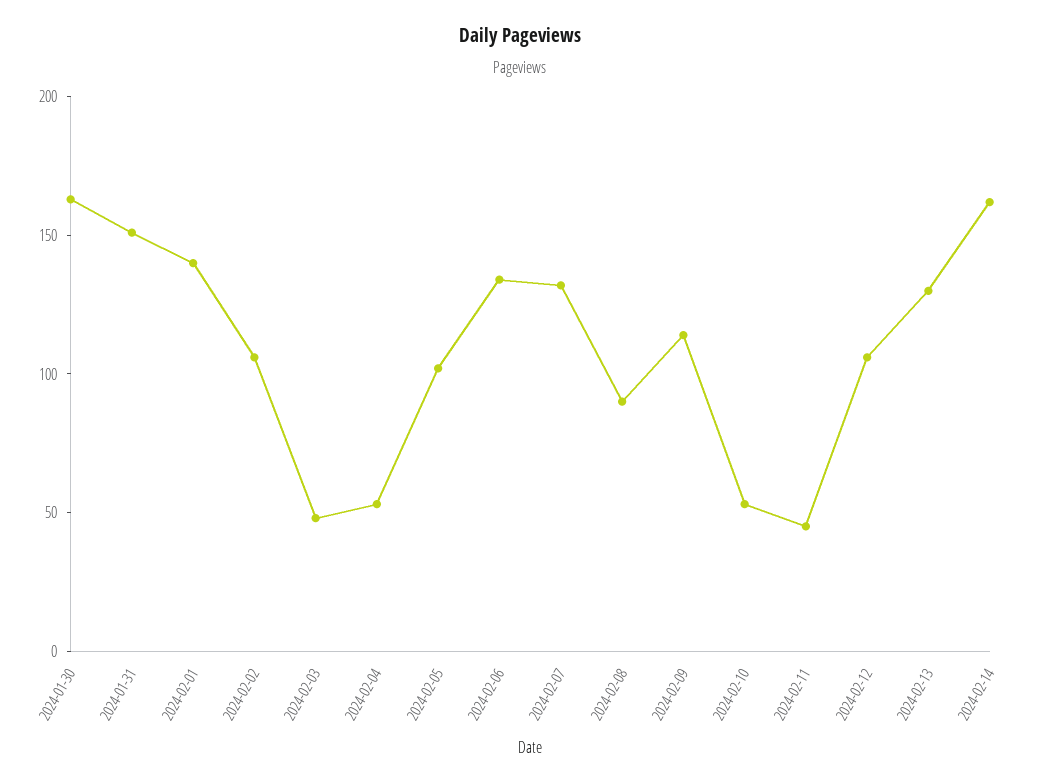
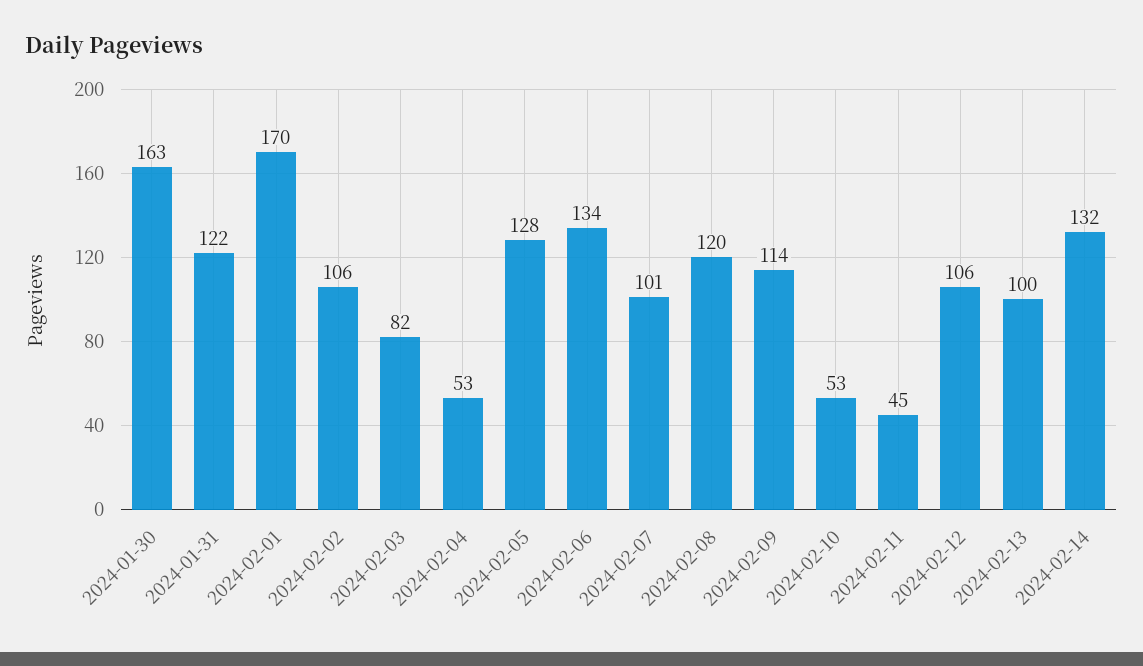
  {
    "2024-01-30": 163,
-   "2024-01-31": 150,
+   "2024-01-31": 122,
-   "2024-02-01": 140,
+   "2024-02-01": 170,
    "2024-02-02": 106,
-   "2024-02-03": 50,
+   "2024-02-03": 82,
    "2024-02-04": 53,
-   "2024-02-05": 100,
+   "2024-02-05": 128,
    "2024-02-06": 134,
-   "2024-02-07": 130,
+   "2024-02-07": 101,
-   "2024-02-08": 90,
+   "2024-02-08": 120,
    "2024-02-09": 114,
    "2024-02-10": 53,
    "2024-02-11": 45,
    "2024-02-12": 106,
-   "2024-02-13": 130,
+   "2024-02-13": 100,
-   "2024-02-14": 160
+   "2024-02-14": 132
  }

